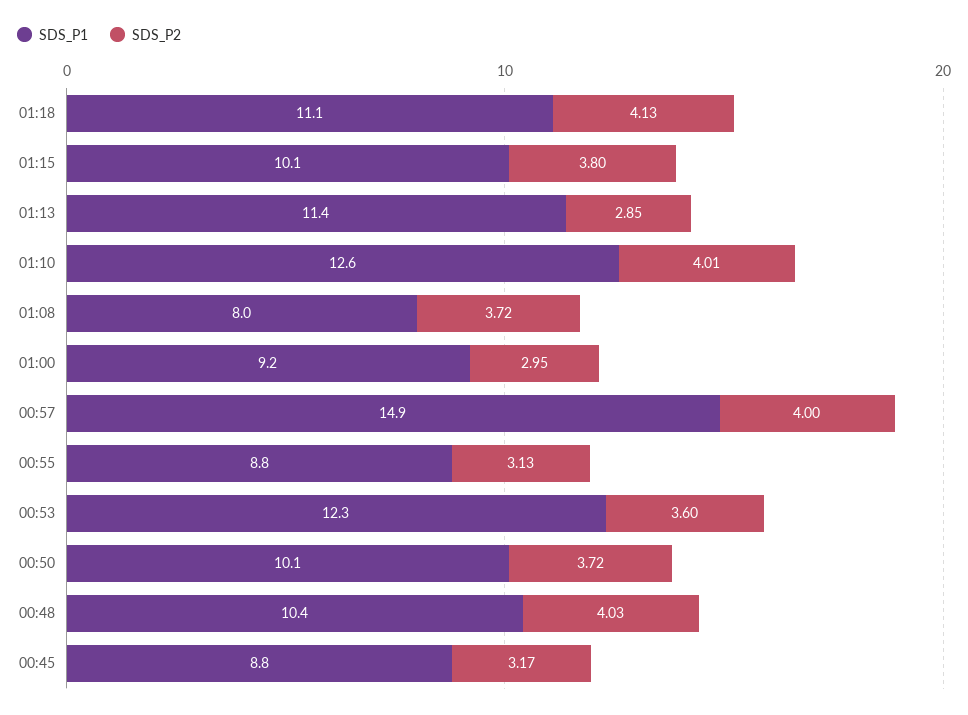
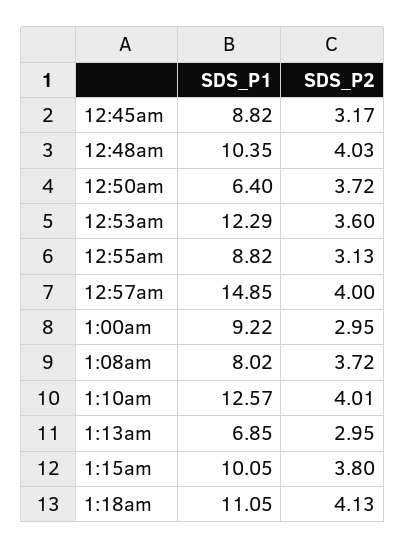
  {
    "SDS_P1": {
      "01:18": 11.05,
      "01:15": 10.05,
-     "01:13": 11.4,
+     "01:13": 6.85,
      "01:10": 12.57,
      "01:08": 8.02,
      "01:00": 9.22,
      "00:57": 14.85,
      "00:55": 8.82,
      "00:53": 12.29,
-     "00:50": 10.1,
+     "00:50": 6.4,
      "00:48": 10.35,
      "00:45": 8.82
    },
    "SDS_P2": {
      "01:18": 4.13,
      "01:15": 3.8,
-     "01:13": 2.85,
+     "01:13": 2.95,
      "01:10": 4.01,
      "01:08": 3.72,
      "01:00": 2.95,
      "00:57": 4,
      "00:55": 3.13,
      "00:53": 3.6,
      "00:50": 3.72,
      "00:48": 4.03,
      "00:45": 3.17
    }
  }

